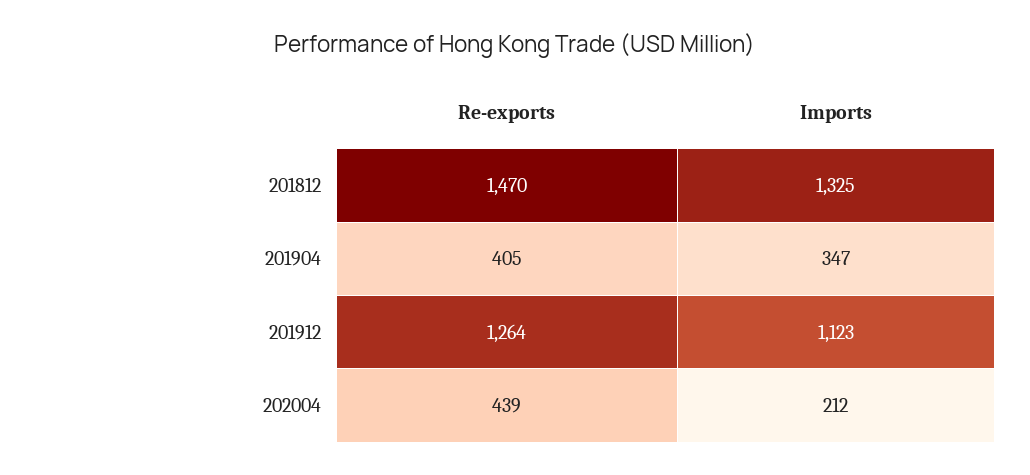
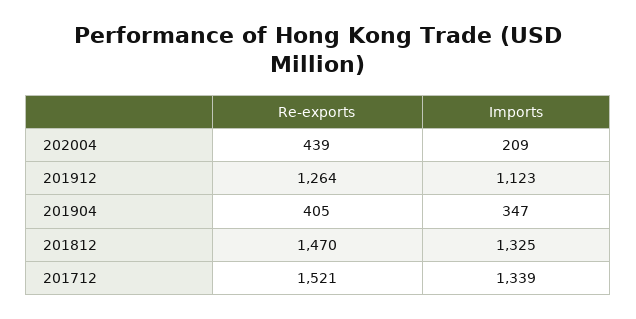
  {
    "Re-exports": {
      "201812": 1470,
      "201904": 405,
      "201912": 1264,
-     "202004": 439
+     "202004": 439,
+     "201712": 1521
    },
    "Imports": {
      "201812": 1325,
      "201904": 347,
      "201912": 1123,
-     "202004": 212
+     "202004": 209,
+     "201712": 1339
    }
  }

